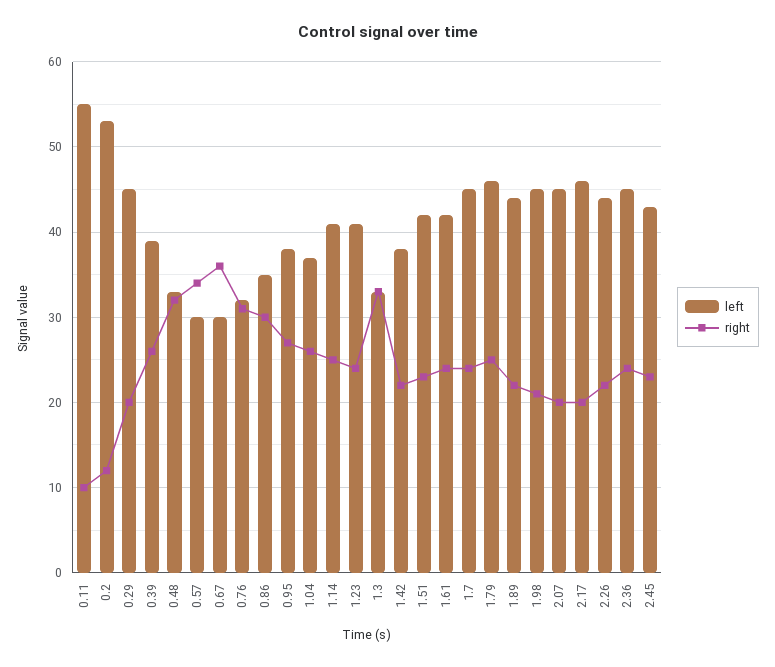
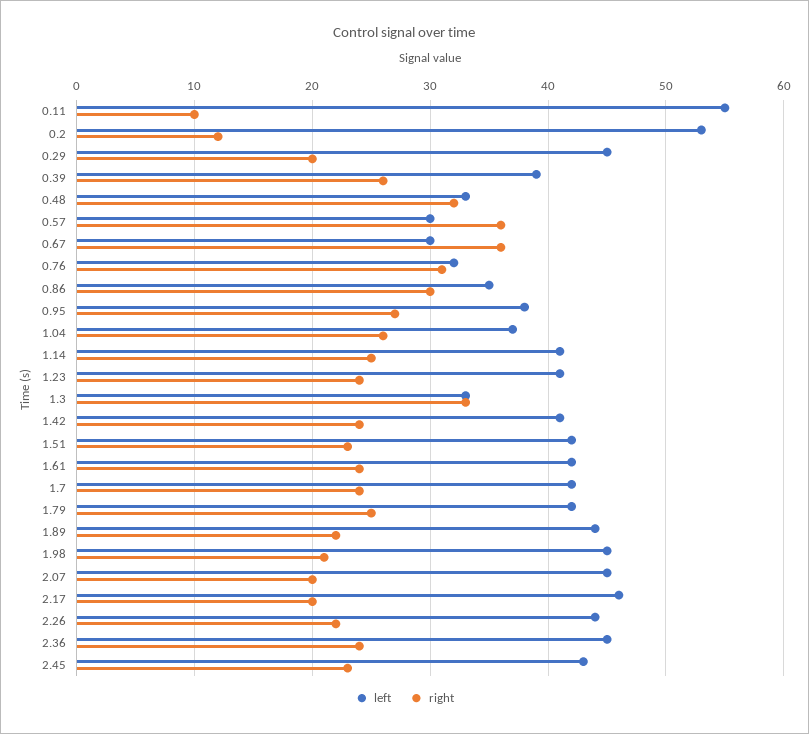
  {
    "left": {
      "0.11": 55,
      "0.2": 53,
      "0.29": 45,
      "0.39": 39,
      "0.48": 33,
      "0.57": 30,
      "0.67": 30,
      "0.76": 32,
      "0.86": 35,
      "0.95": 38,
      "1.04": 37,
      "1.14": 41,
      "1.23": 41,
      "1.3": 33,
-     "1.42": 38,
+     "1.42": 41,
      "1.51": 42,
      "1.61": 42,
-     "1.7": 45,
+     "1.7": 42,
-     "1.79": 46,
+     "1.79": 42,
      "1.89": 44,
      "1.98": 45,
      "2.07": 45,
      "2.17": 46,
      "2.26": 44,
      "2.36": 45,
      "2.45": 43
    },
    "right": {
      "0.11": 10,
      "0.2": 12,
      "0.29": 20,
      "0.39": 26,
      "0.48": 32,
-     "0.57": 34,
+     "0.57": 36,
      "0.67": 36,
      "0.76": 31,
      "0.86": 30,
      "0.95": 27,
      "1.04": 26,
      "1.14": 25,
      "1.23": 24,
      "1.3": 33,
-     "1.42": 22,
+     "1.42": 24,
      "1.51": 23,
      "1.61": 24,
      "1.7": 24,
      "1.79": 25,
      "1.89": 22,
      "1.98": 21,
      "2.07": 20,
      "2.17": 20,
      "2.26": 22,
      "2.36": 24,
      "2.45": 23
    }
  }

